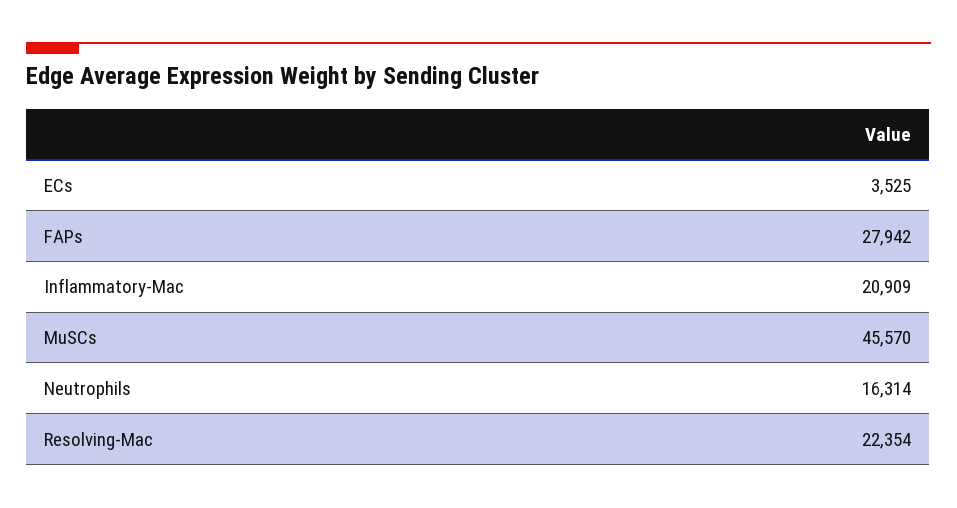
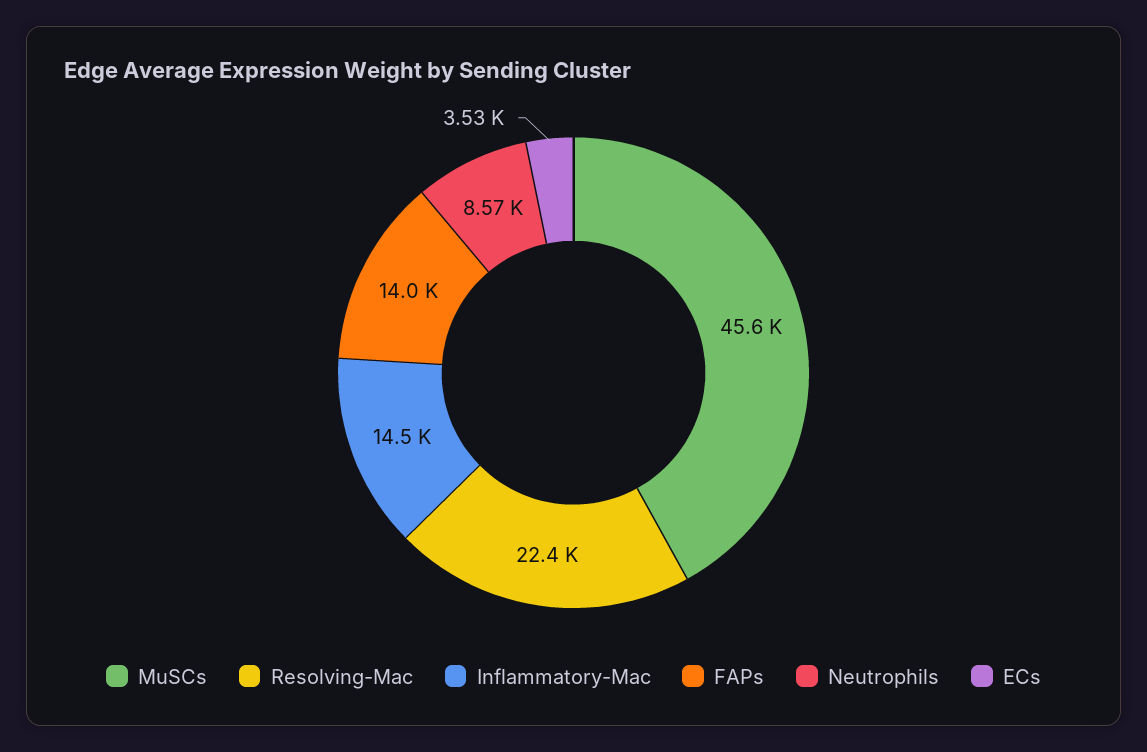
  {
    "ECs": 3525,
-   "FAPs": 27942,
+   "FAPs": 14000,
-   "Inflammatory-Mac": 20909,
+   "Inflammatory-Mac": 14500,
    "MuSCs": 45570,
-   "Neutrophils": 16314,
+   "Neutrophils": 8570,
    "Resolving-Mac": 22354
  }

